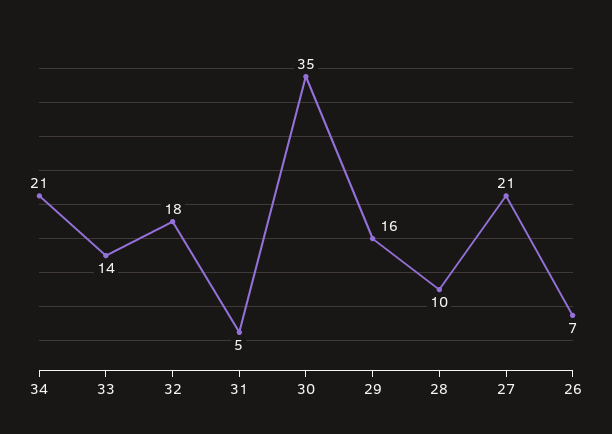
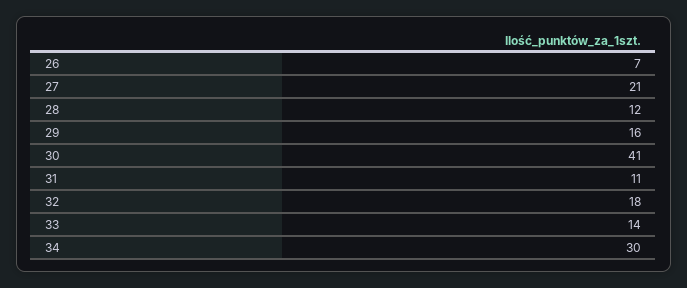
  {
-   "34": 21,
+   "34": 30,
    "33": 14,
    "32": 18,
-   "31": 5,
+   "31": 11,
-   "30": 35,
+   "30": 41,
    "29": 16,
-   "28": 10,
+   "28": 12,
    "27": 21,
    "26": 7
  }

